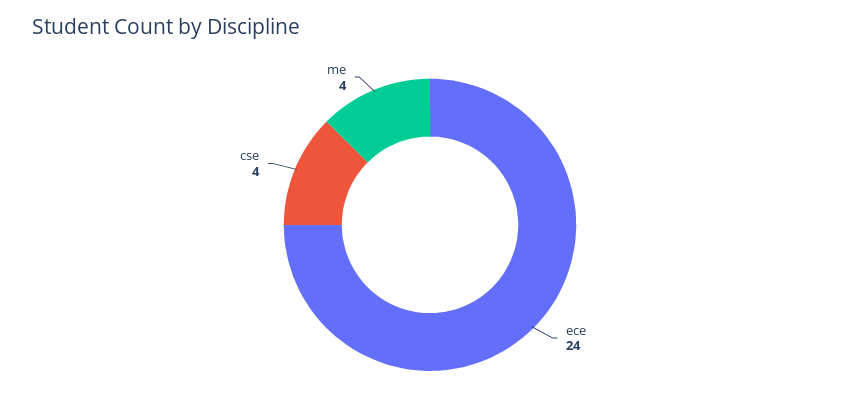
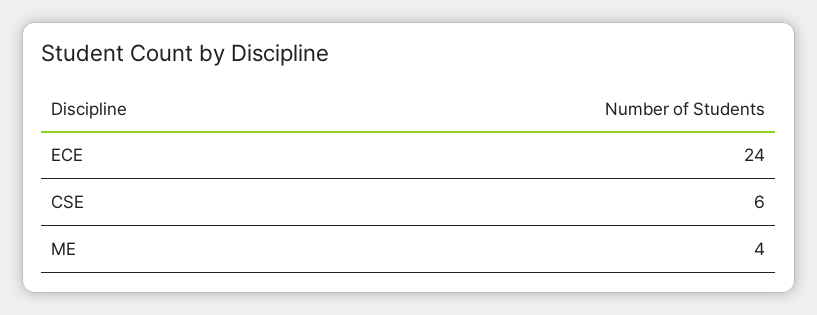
  {
    "ece": 24,
-   "cse": 4,
+   "cse": 6,
    "me": 4
  }

